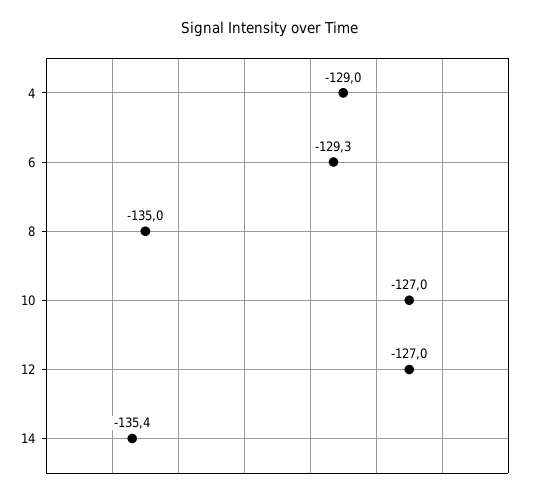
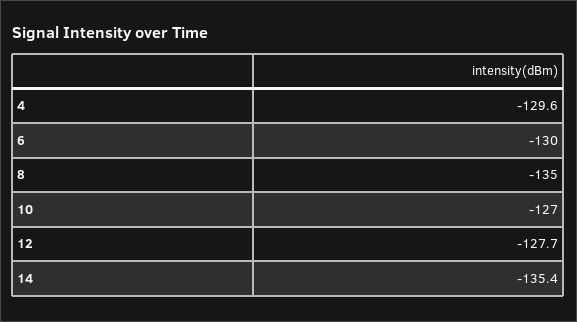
  {
-   "4": -129,
+   "4": -129.6,
-   "6": -129.3,
+   "6": -130,
    "8": -135,
    "10": -127,
-   "12": -127,
+   "12": -127.7,
    "14": -135.4
  }

